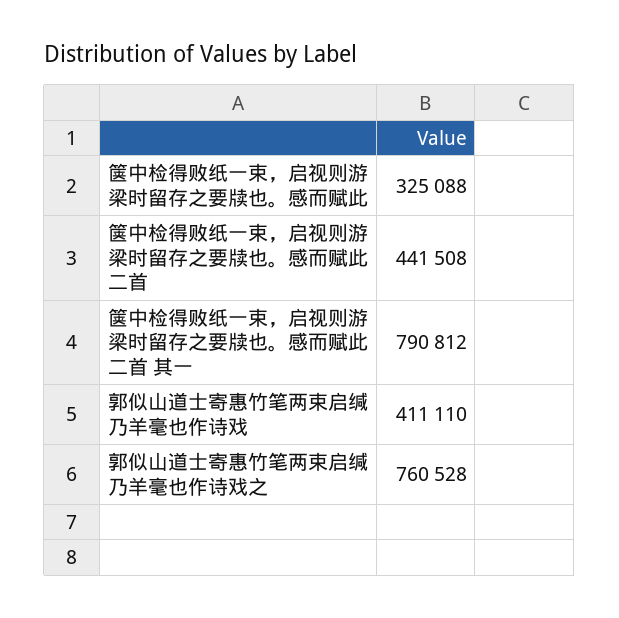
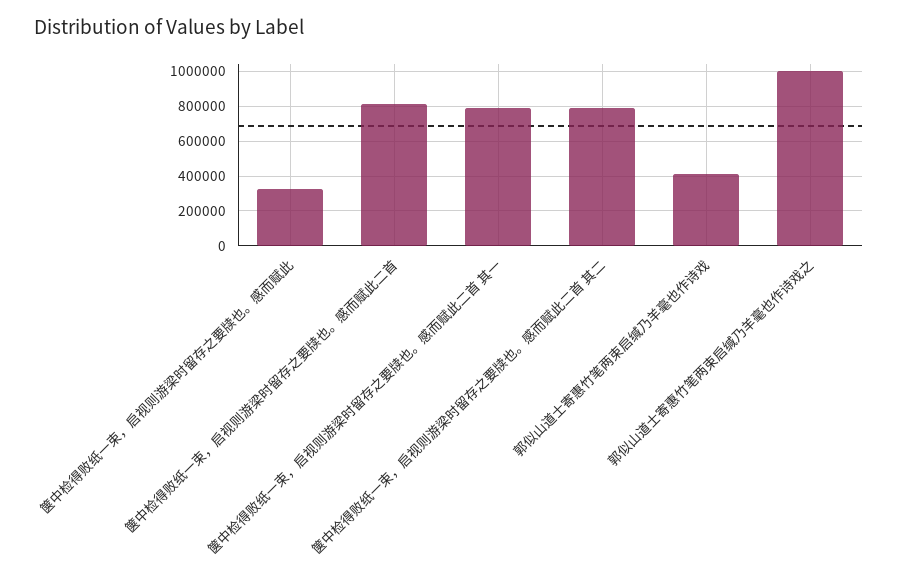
  {
    "箧中检得败纸一束，启视则游梁时留存之要牍也。感而赋此": 325088,
-   "箧中检得败纸一束，启视则游梁时留存之要牍也。感而赋此二首": 441508,
+   "箧中检得败纸一束，启视则游梁时留存之要牍也。感而赋此二首": 800000,
    "箧中检得败纸一束，启视则游梁时留存之要牍也。感而赋此二首 其一": 790812,
    "郭似山道士寄惠竹笔两束启缄乃羊毫也作诗戏": 411110,
-   "郭似山道士寄惠竹笔两束启缄乃羊毫也作诗戏之": 760528
+   "郭似山道士寄惠竹笔两束启缄乃羊毫也作诗戏之": 1000000,
+   "箧中检得败纸一束，启视则游梁时留存之要牍也。感而赋此二首 其二": 800000
  }

